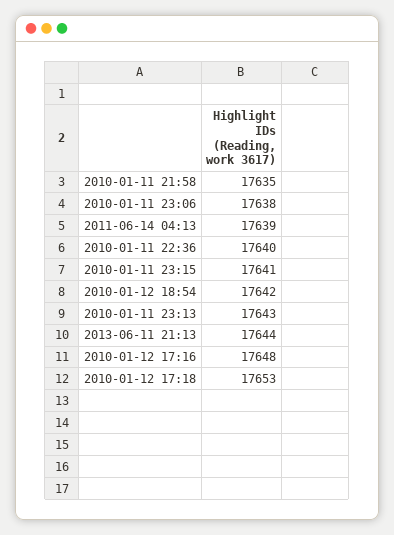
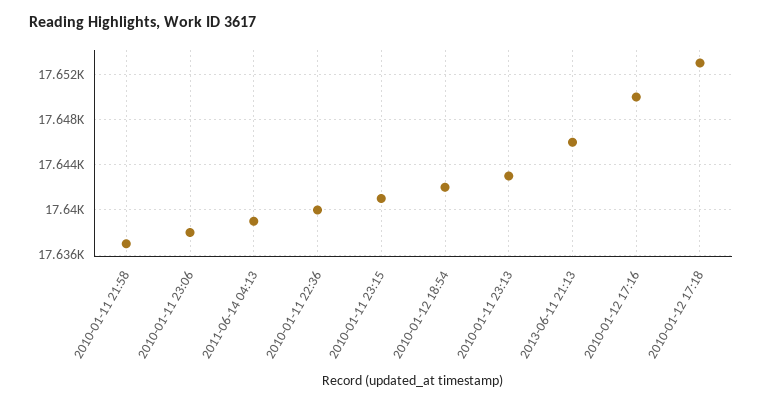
  {
-   "2010-01-11 21:58": 17635,
+   "2010-01-11 21:58": 17637,
    "2010-01-11 23:06": 17638,
    "2011-06-14 04:13": 17639,
    "2010-01-11 22:36": 17640,
    "2010-01-11 23:15": 17641,
    "2010-01-12 18:54": 17642,
    "2010-01-11 23:13": 17643,
-   "2013-06-11 21:13": 17644,
+   "2013-06-11 21:13": 17646,
-   "2010-01-12 17:16": 17648,
+   "2010-01-12 17:16": 17650,
    "2010-01-12 17:18": 17653
  }

